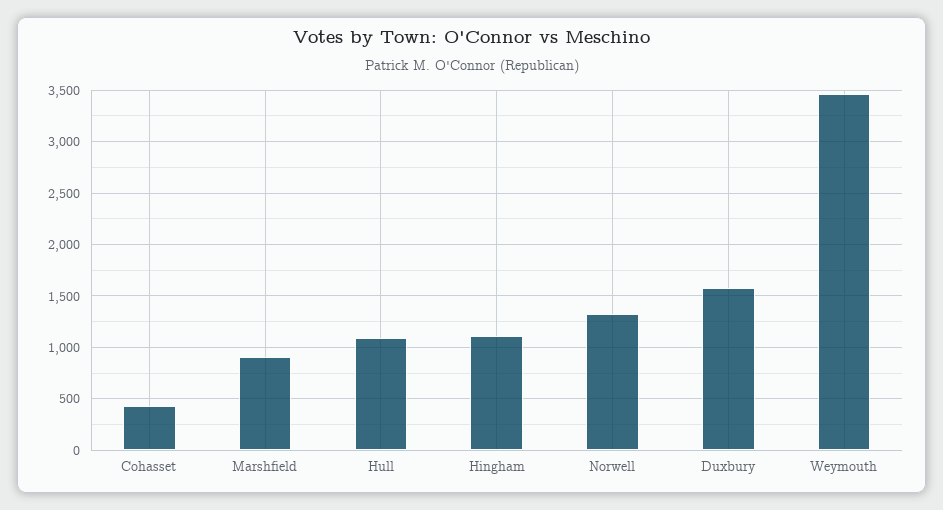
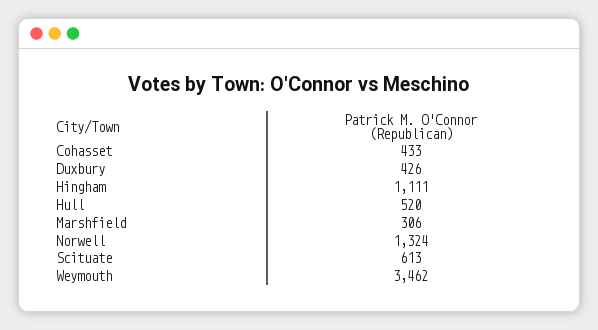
  {
    "Cohasset": 433,
-   "Marshfield": 900,
+   "Marshfield": 306,
-   "Hull": 1100,
+   "Hull": 520,
    "Hingham": 1111,
    "Norwell": 1324,
-   "Duxbury": 1600,
+   "Duxbury": 426,
-   "Weymouth": 3462
+   "Weymouth": 3462,
+   "Scituate": 613
  }

